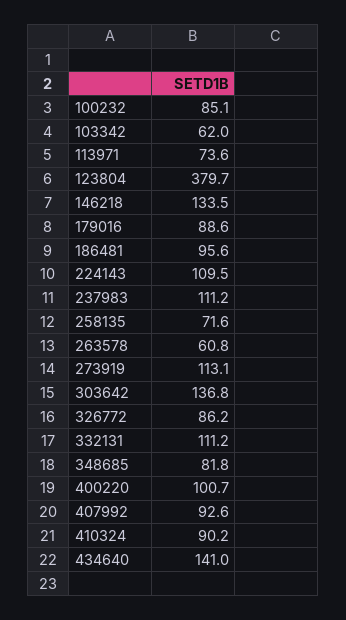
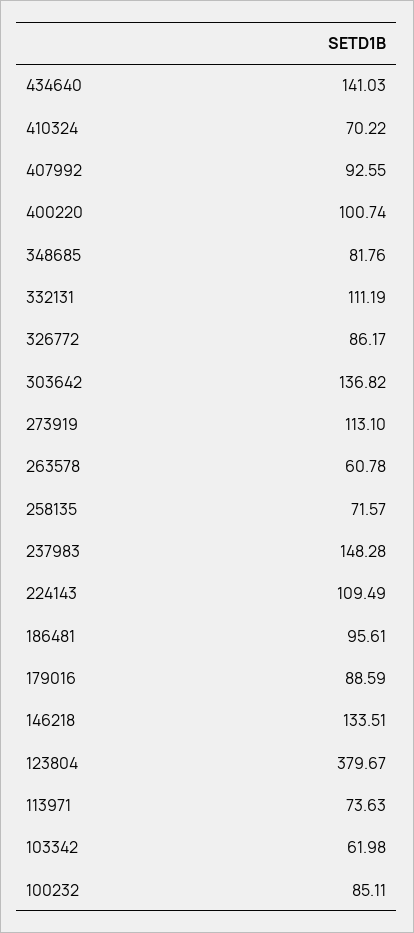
  {
    "100232": 85.11,
    "103342": 61.98,
    "113971": 73.63,
    "123804": 379.67,
    "146218": 133.51,
    "179016": 88.59,
    "186481": 95.61,
    "224143": 109.49,
-   "237983": 111.2,
+   "237983": 148.28,
    "258135": 71.57,
    "263578": 60.78,
    "273919": 113.1,
    "303642": 136.82,
    "326772": 86.17,
    "332131": 111.19,
    "348685": 81.76,
    "400220": 100.74,
    "407992": 92.55,
-   "410324": 90.2,
+   "410324": 70.22,
    "434640": 141.03
  }

